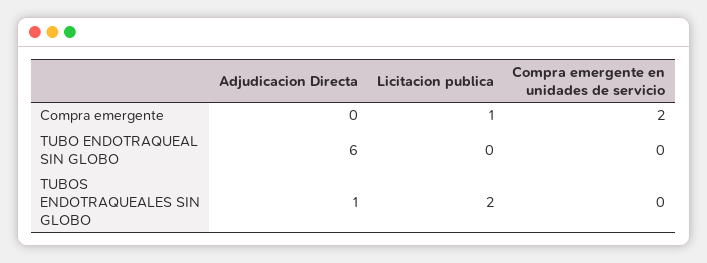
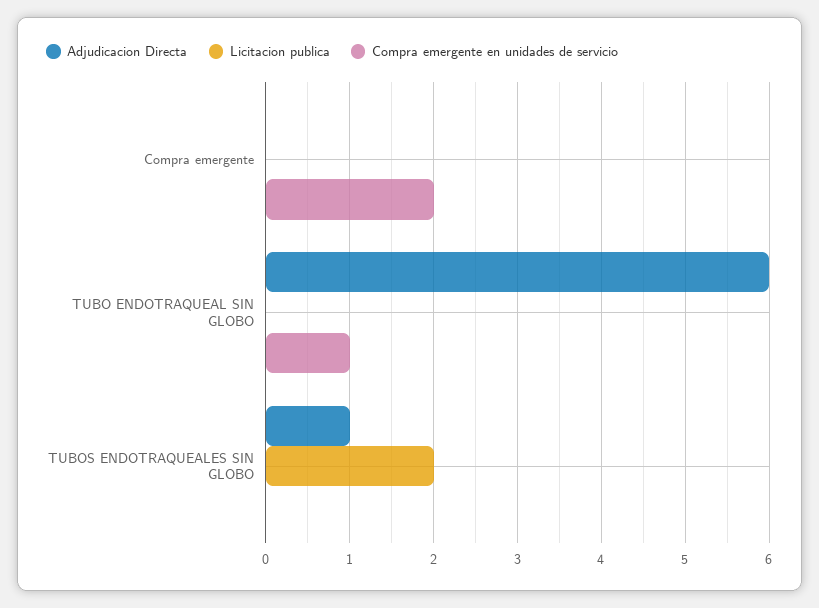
  {
    "Adjudicacion Directa": {
      "Compra emergente": 0,
      "TUBO ENDOTRAQUEAL SIN GLOBO": 6,
      "TUBOS ENDOTRAQUEALES SIN GLOBO": 1
    },
    "Licitacion publica": {
-     "Compra emergente": 1,
+     "Compra emergente": 0,
      "TUBO ENDOTRAQUEAL SIN GLOBO": 0,
      "TUBOS ENDOTRAQUEALES SIN GLOBO": 2
    },
    "Compra emergente en unidades de servicio": {
      "Compra emergente": 2,
-     "TUBO ENDOTRAQUEAL SIN GLOBO": 0,
+     "TUBO ENDOTRAQUEAL SIN GLOBO": 1,
      "TUBOS ENDOTRAQUEALES SIN GLOBO": 0
    }
  }

